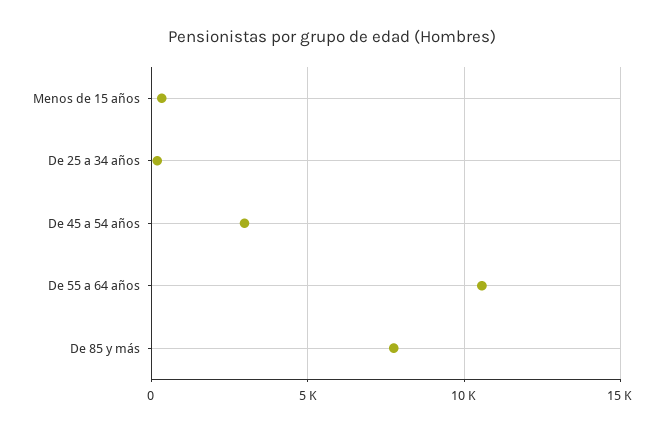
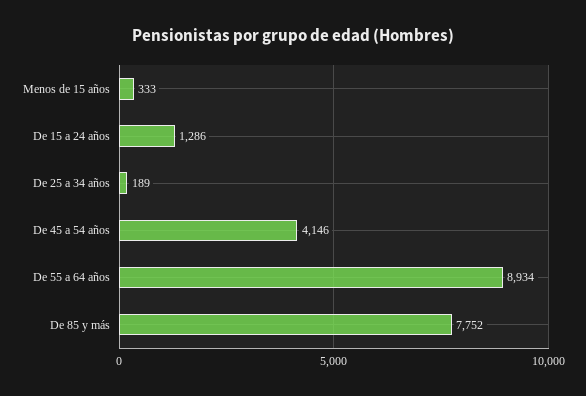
  {
    "Menos de 15 años": 333,
    "De 25 a 34 años": 189,
-   "De 45 a 54 años": 3000,
+   "De 45 a 54 años": 4146,
-   "De 55 a 64 años": 10500,
+   "De 55 a 64 años": 8934,
-   "De 85 y más": 7752
+   "De 85 y más": 7752,
+   "De 15 a 24 años": 1286
  }

